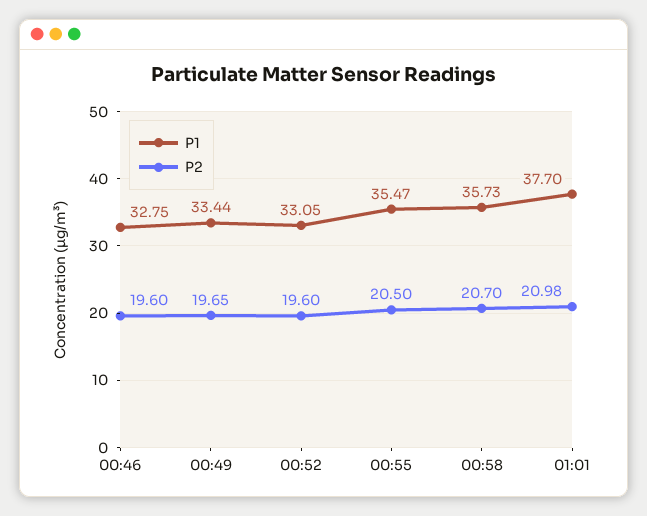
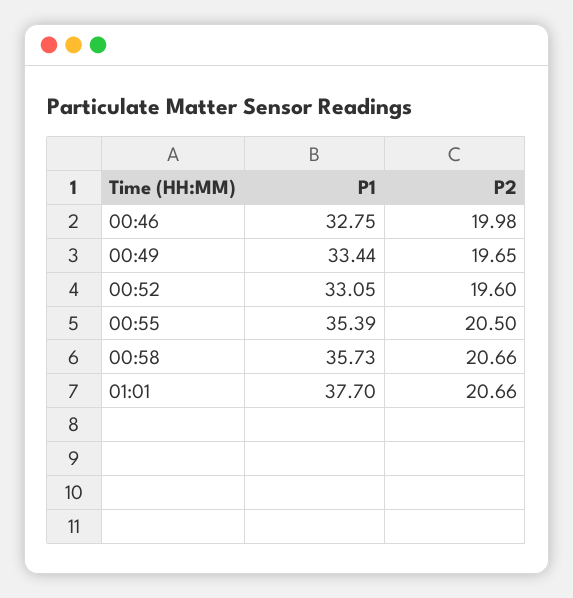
  {
    "P1": {
      "00:46": 32.75,
      "00:49": 33.44,
      "00:52": 33.05,
-     "00:55": 35.47,
+     "00:55": 35.39,
      "00:58": 35.73,
      "01:01": 37.7
    },
    "P2": {
-     "00:46": 19.6,
+     "00:46": 19.98,
      "00:49": 19.65,
      "00:52": 19.6,
      "00:55": 20.5,
-     "00:58": 20.7,
+     "00:58": 20.66,
-     "01:01": 20.98
+     "01:01": 20.66
    }
  }

